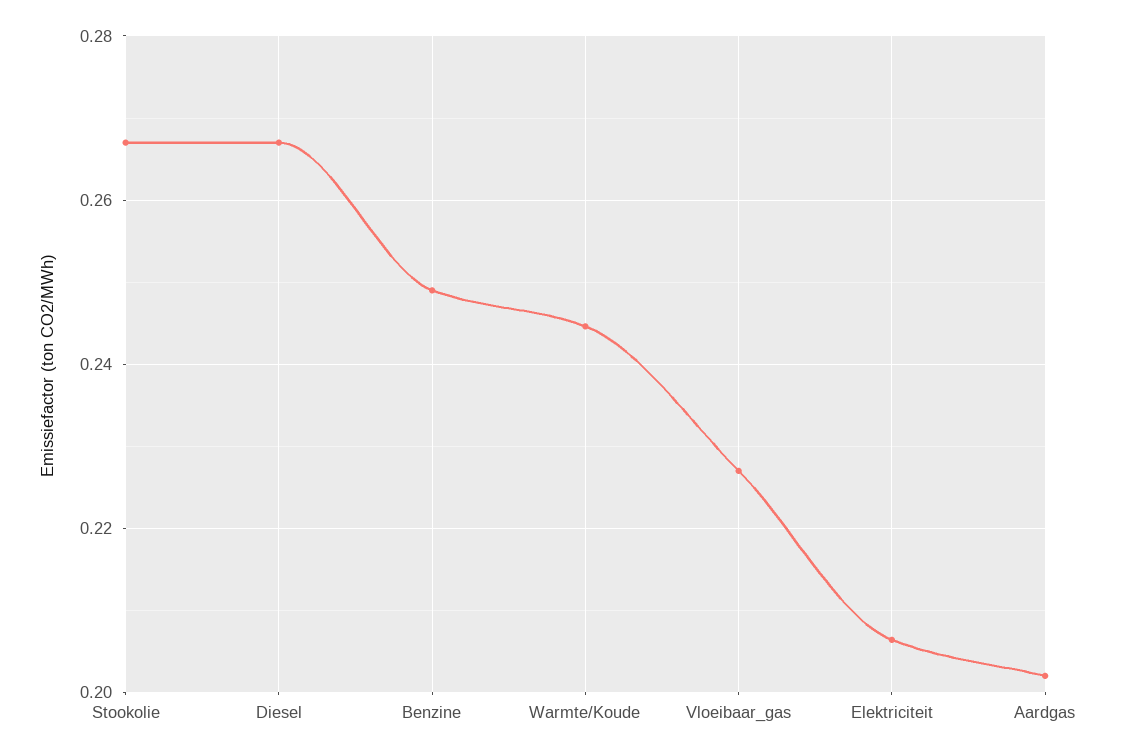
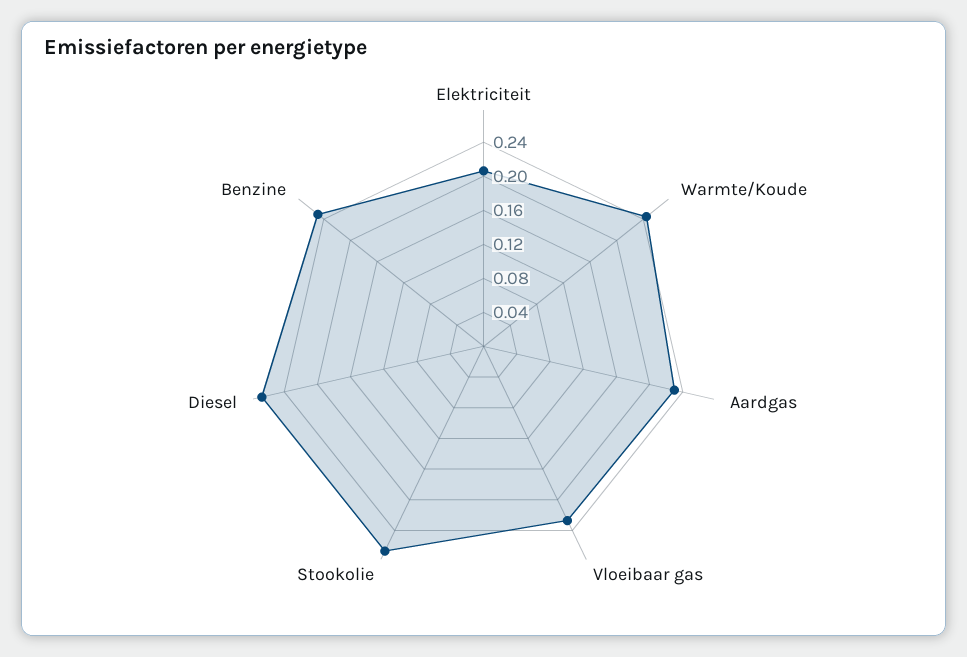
  {
    "Stookolie": 0.268,
    "Diesel": 0.268,
    "Benzine": 0.25,
    "Warmte/Koude": 0.244,
    "Vloeibaar_gas": 0.228,
    "Elektriciteit": 0.206,
-   "Aardgas": 0.202
+   "Aardgas": 0.23
  }

